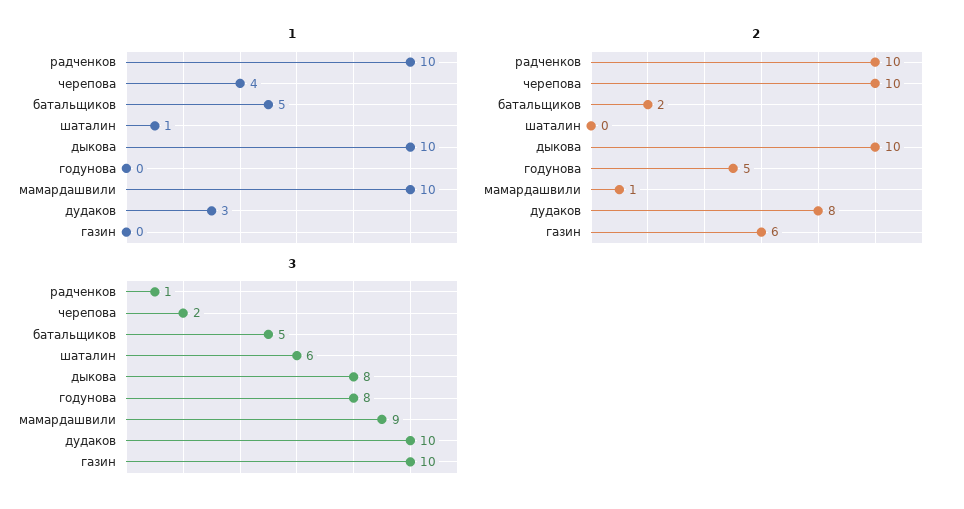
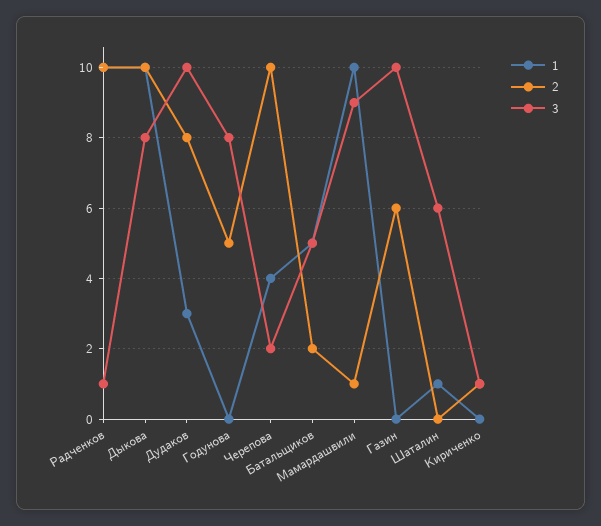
  {
    "1": {
      "радченков": 10,
      "черепова": 4,
      "батальщиков": 5,
      "шаталин": 1,
      "дыкова": 10,
      "годунова": 0,
      "мамардашвили": 10,
      "дудаков": 3,
-     "газин": 0
+     "газин": 0,
+     "Кириченко": 0
    },
    "2": {
      "радченков": 10,
      "черепова": 10,
      "батальщиков": 2,
      "шаталин": 0,
      "дыкова": 10,
      "годунова": 5,
      "мамардашвили": 1,
      "дудаков": 8,
-     "газин": 6
+     "газин": 6,
+     "Кириченко": 1
    },
    "3": {
      "радченков": 1,
      "черепова": 2,
      "батальщиков": 5,
      "шаталин": 6,
      "дыкова": 8,
      "годунова": 8,
      "мамардашвили": 9,
      "дудаков": 10,
-     "газин": 10
+     "газин": 10,
+     "Кириченко": 1
    }
  }

